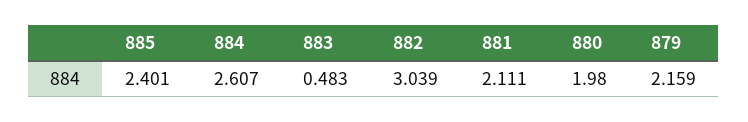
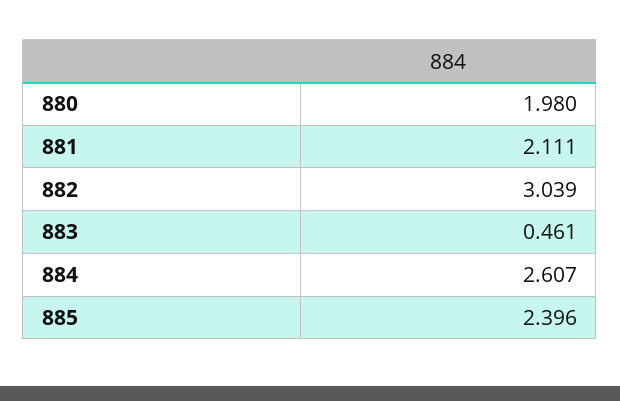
  {
-   "885": 2.401,
+   "885": 2.396,
    "884": 2.607,
-   "883": 0.483,
+   "883": 0.461,
    "882": 3.039,
    "881": 2.111,
-   "880": 1.98,
+   "880": 1.98
-   "879": 2.159
  }

